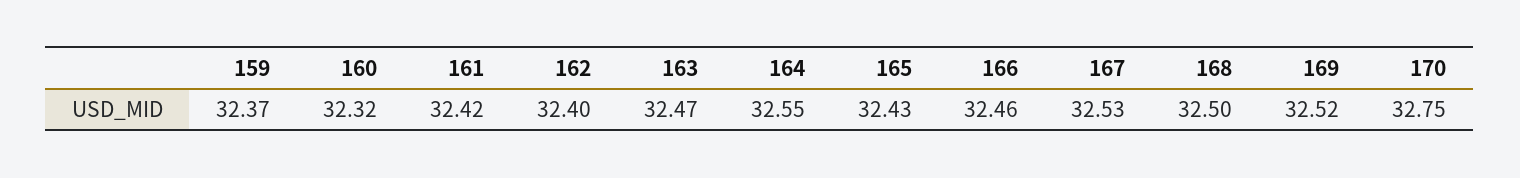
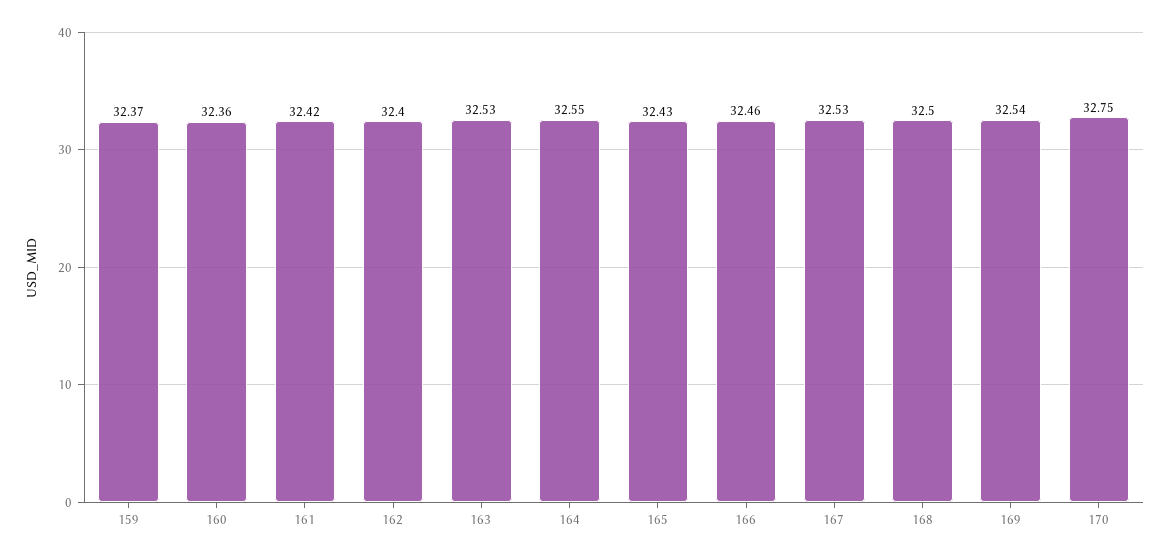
  {
    "159": 32.37,
-   "160": 32.32,
+   "160": 32.36,
    "161": 32.42,
    "162": 32.4,
-   "163": 32.47,
+   "163": 32.53,
    "164": 32.55,
    "165": 32.43,
    "166": 32.46,
    "167": 32.53,
    "168": 32.5,
-   "169": 32.52,
+   "169": 32.54,
    "170": 32.75
  }

